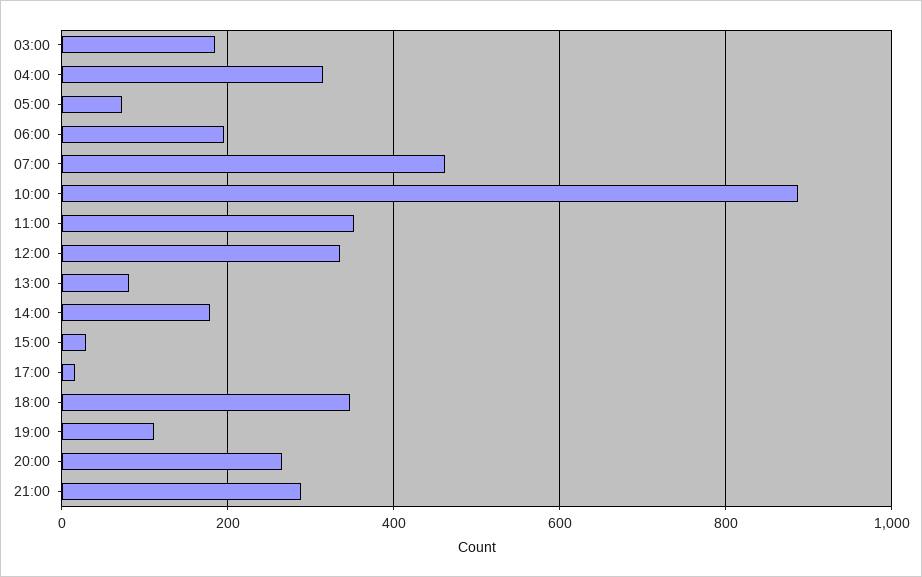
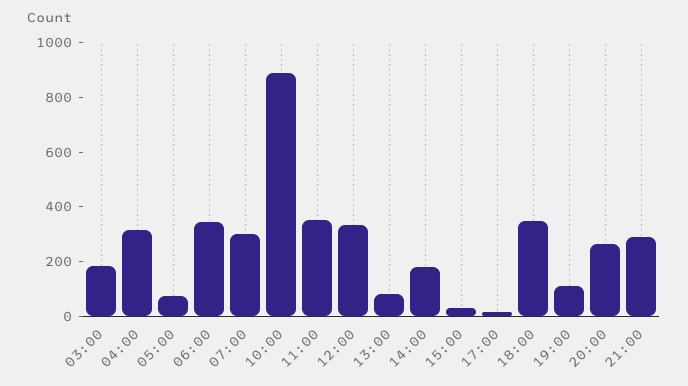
  {
    "03:00": 180,
    "04:00": 320,
    "05:00": 80,
-   "06:00": 200,
+   "06:00": 350,
-   "07:00": 460,
+   "07:00": 300,
    "10:00": 880,
    "11:00": 360,
    "12:00": 340,
    "13:00": 80,
    "14:00": 180,
    "15:00": 20,
    "17:00": 20,
    "18:00": 340,
    "19:00": 120,
    "20:00": 260,
    "21:00": 280
  }

